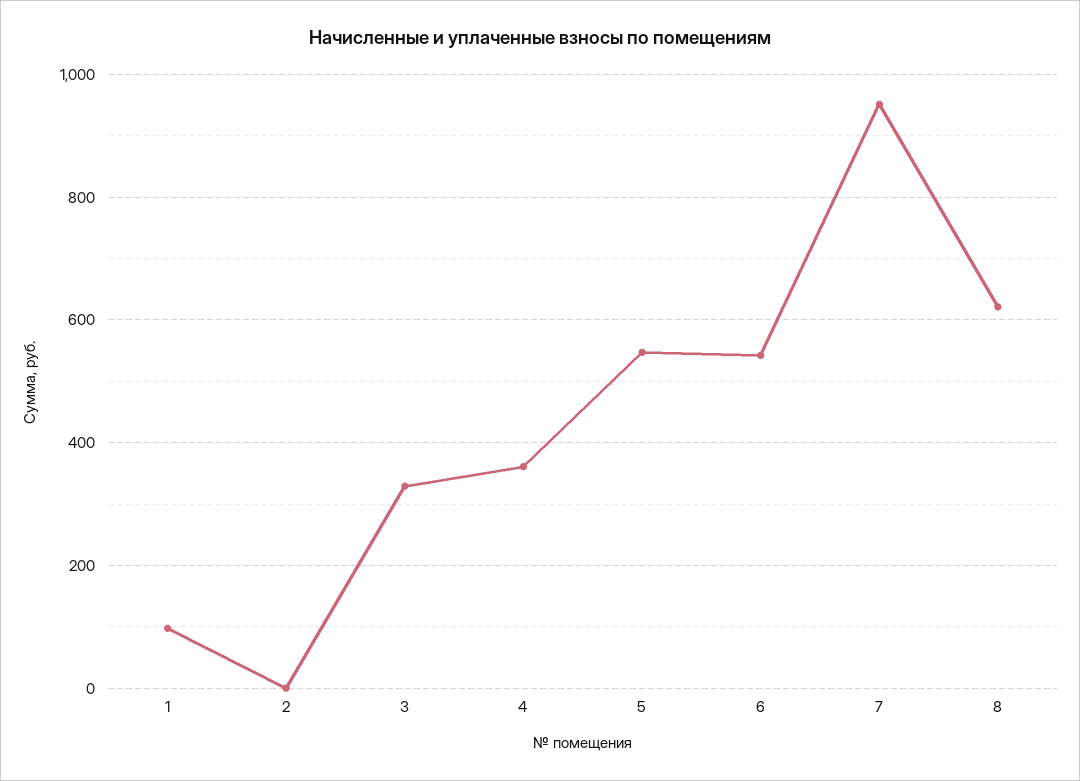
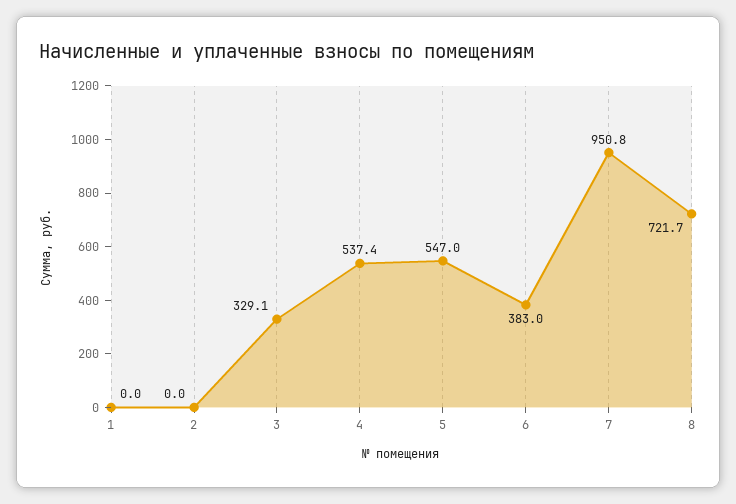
  {
-   "1": 100,
+   "1": 0,
    "2": 0,
    "3": 329.1,
-   "4": 360,
+   "4": 537.4,
    "5": 547,
-   "6": 540,
+   "6": 383,
    "7": 950.8,
-   "8": 620
+   "8": 721.7
  }

